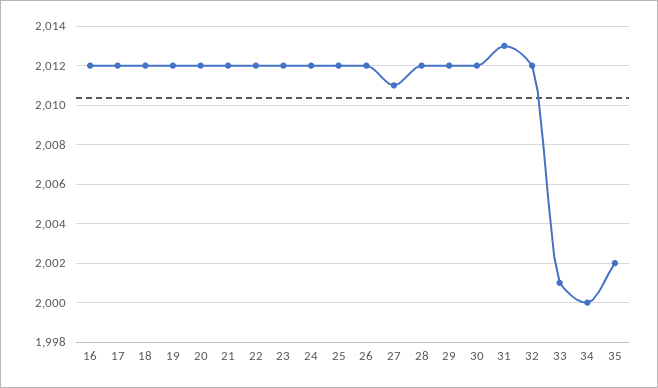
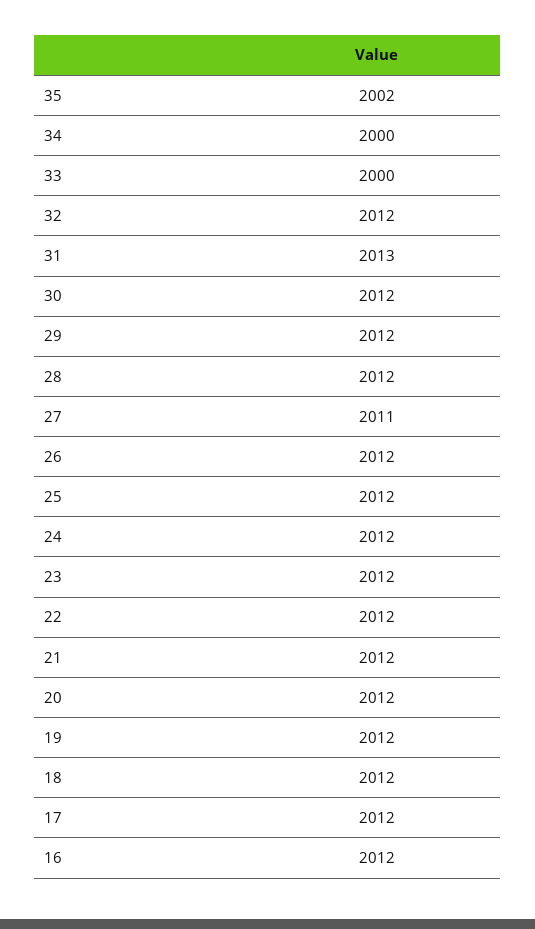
  {
    "16": 2012,
    "17": 2012,
    "18": 2012,
    "19": 2012,
    "20": 2012,
    "21": 2012,
    "22": 2012,
    "23": 2012,
    "24": 2012,
    "25": 2012,
    "26": 2012,
    "27": 2011,
    "28": 2012,
    "29": 2012,
    "30": 2012,
    "31": 2013,
    "32": 2012,
-   "33": 2001,
+   "33": 2000,
    "34": 2000,
    "35": 2002
  }

